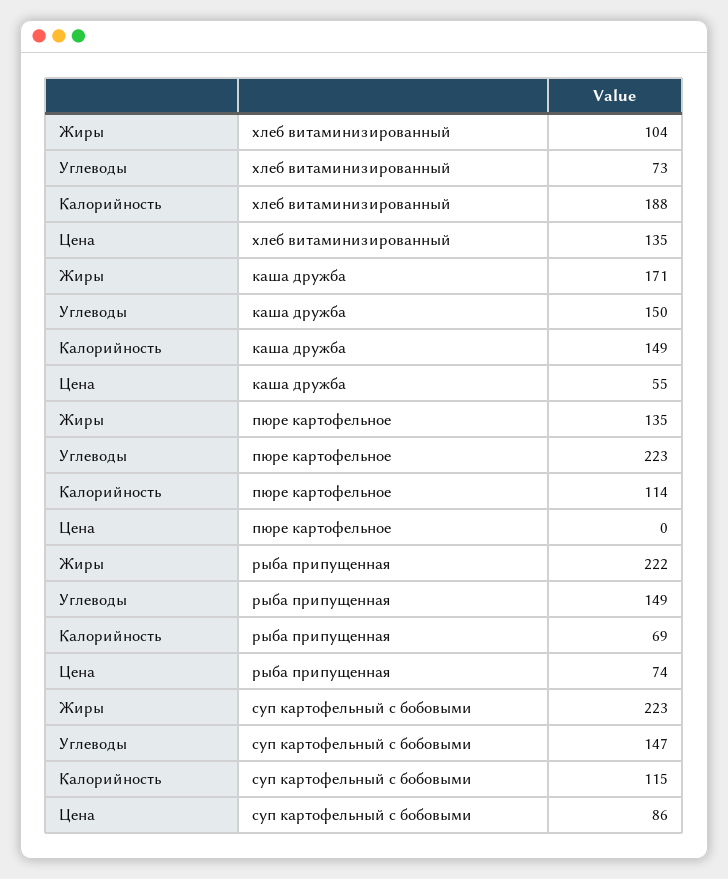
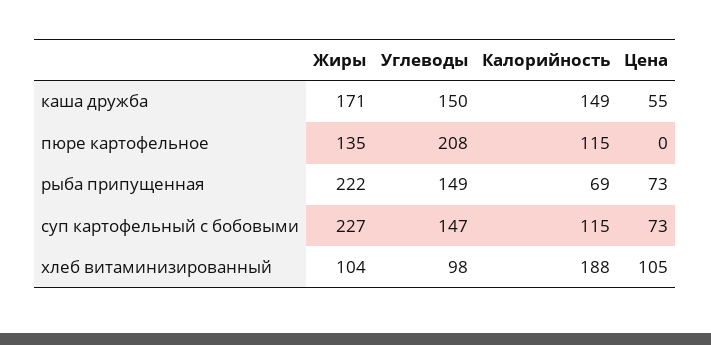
  {
    "Жиры": {
      "хлеб витаминизированный": 104,
      "каша дружба": 171,
      "пюре картофельное": 135,
      "рыба припущенная": 222,
-     "суп картофельный с бобовыми": 223
+     "суп картофельный с бобовыми": 227
    },
    "Углеводы": {
-     "хлеб витаминизированный": 73,
+     "хлеб витаминизированный": 98,
      "каша дружба": 150,
-     "пюре картофельное": 223,
+     "пюре картофельное": 208,
      "рыба припущенная": 149,
      "суп картофельный с бобовыми": 147
    },
    "Калорийность": {
      "хлеб витаминизированный": 188,
      "каша дружба": 149,
-     "пюре картофельное": 114,
+     "пюре картофельное": 115,
      "рыба припущенная": 69,
      "суп картофельный с бобовыми": 115
    },
    "Цена": {
-     "хлеб витаминизированный": 135,
+     "хлеб витаминизированный": 105,
      "каша дружба": 55,
      "пюре картофельное": 0,
-     "рыба припущенная": 74,
+     "рыба припущенная": 73,
-     "суп картофельный с бобовыми": 86
+     "суп картофельный с бобовыми": 73
    }
  }

